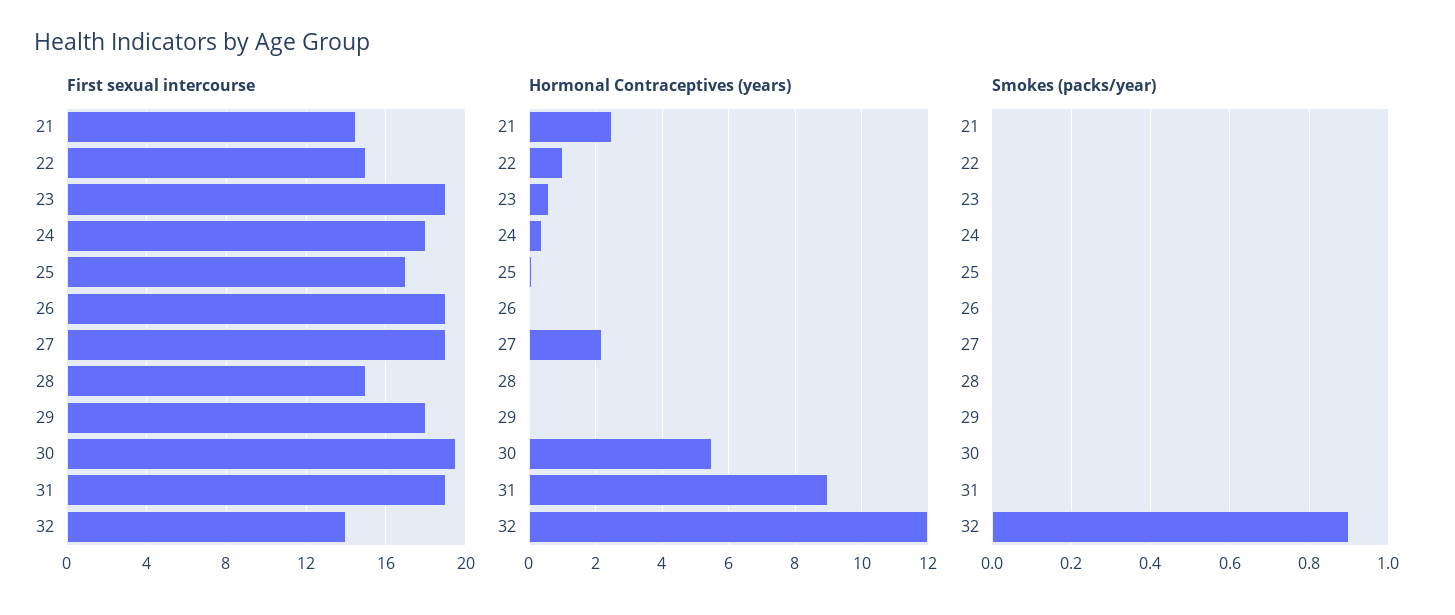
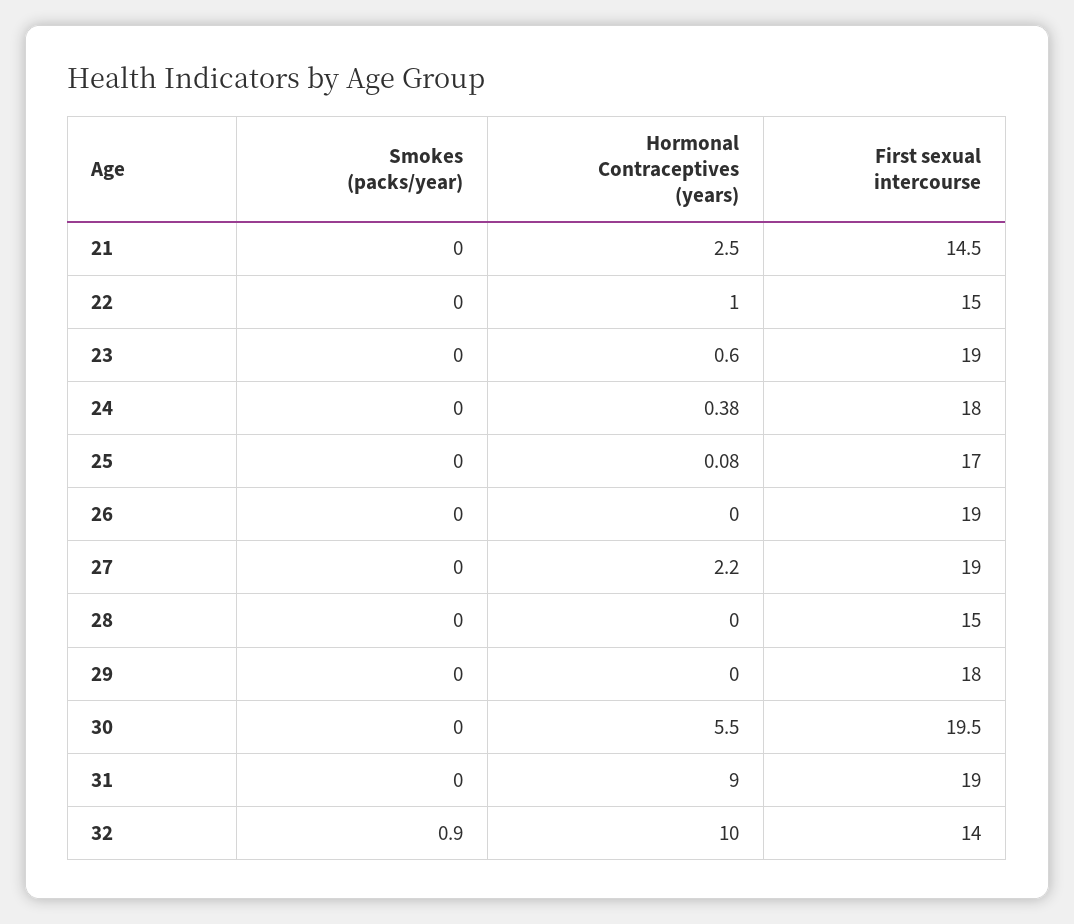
  {
    "First sexual intercourse": {
      "21": 14.5,
      "22": 15,
      "23": 19,
      "24": 18,
      "25": 17,
      "26": 19,
      "27": 19,
      "28": 15,
      "29": 18,
      "30": 19.5,
      "31": 19,
      "32": 14
    },
    "Hormonal Contraceptives (years)": {
      "21": 2.5,
      "22": 1,
      "23": 0.6,
      "24": 0.38,
      "25": 0.08,
      "26": 0,
      "27": 2.2,
      "28": 0,
      "29": 0,
      "30": 5.5,
      "31": 9,
-     "32": 12
+     "32": 10
    },
    "Smokes (packs/year)": {
      "21": 0,
      "22": 0,
      "23": 0,
      "24": 0,
      "25": 0,
      "26": 0,
      "27": 0,
      "28": 0,
      "29": 0,
      "30": 0,
      "31": 0,
      "32": 0.9
    }
  }

